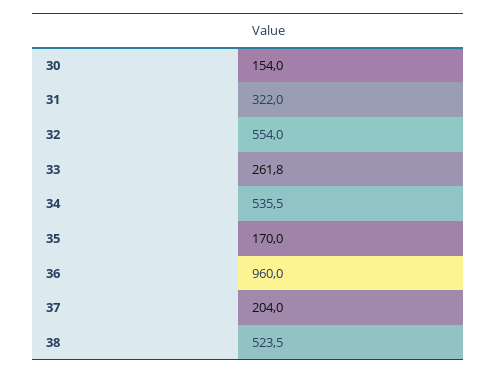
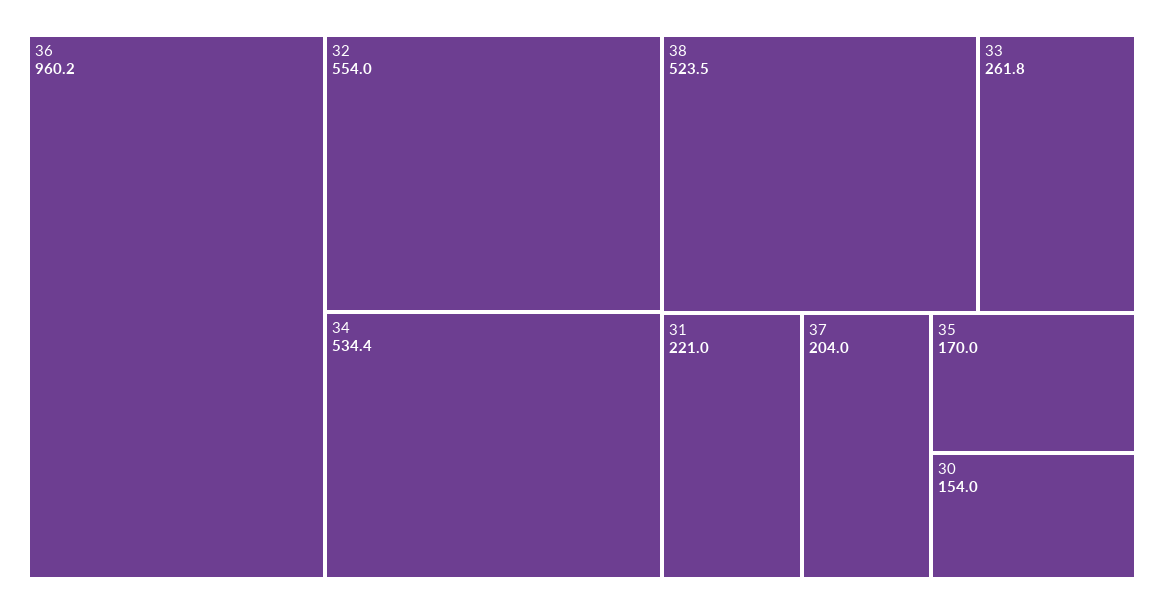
  {
    "30": 154,
-   "31": 322,
+   "31": 221,
    "32": 554,
    "33": 261.8,
-   "34": 535.5,
+   "34": 534.4,
    "35": 170,
-   "36": 960,
+   "36": 960.2,
    "37": 204,
    "38": 523.5
  }

